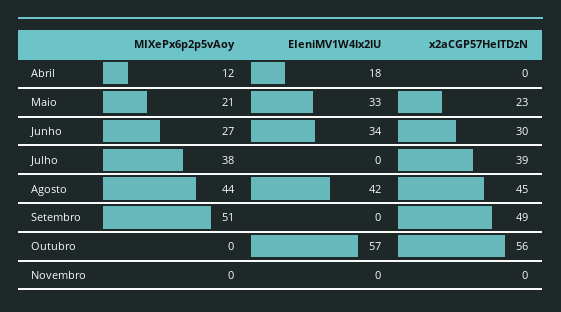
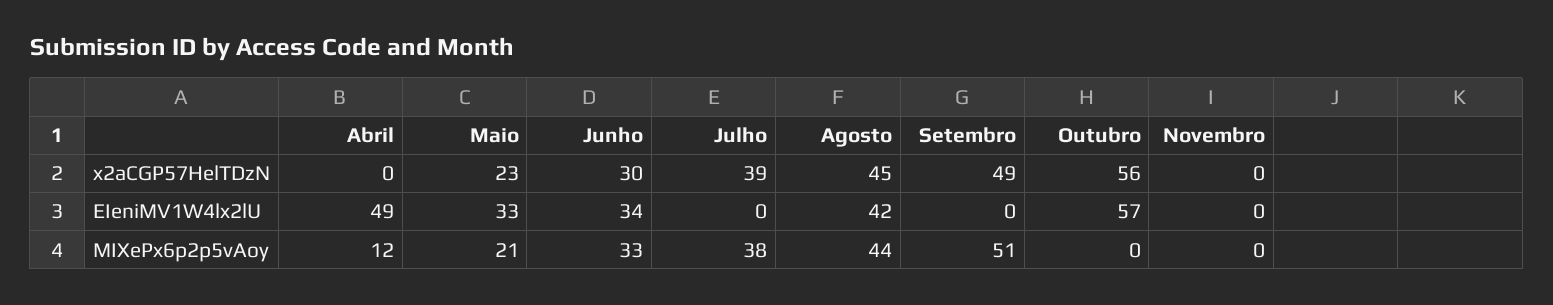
  {
    "MIXePx6p2p5vAoy": {
      "Abril": 12,
      "Maio": 21,
-     "Junho": 27,
+     "Junho": 33,
      "Julho": 38,
      "Agosto": 44,
      "Setembro": 51,
      "Outubro": 0,
      "Novembro": 0
    },
    "EIeniMV1W4lx2lU": {
-     "Abril": 18,
+     "Abril": 49,
      "Maio": 33,
      "Junho": 34,
      "Julho": 0,
      "Agosto": 42,
      "Setembro": 0,
      "Outubro": 57,
      "Novembro": 0
    },
    "x2aCGP57HelTDzN": {
      "Abril": 0,
      "Maio": 23,
      "Junho": 30,
      "Julho": 39,
      "Agosto": 45,
      "Setembro": 49,
      "Outubro": 56,
      "Novembro": 0
    }
  }

